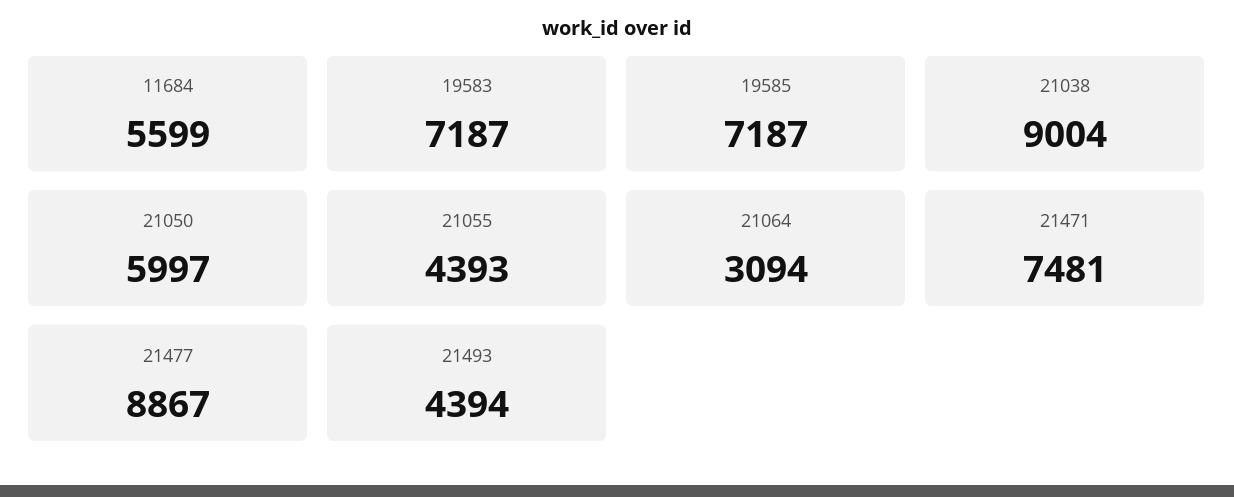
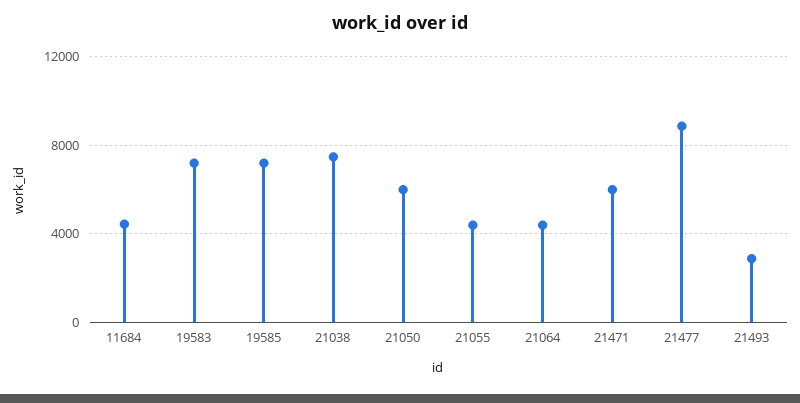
  {
-   "11684": 5599,
+   "11684": 4500,
    "19583": 7187,
    "19585": 7187,
-   "21038": 9004,
+   "21038": 7500,
    "21050": 5997,
    "21055": 4393,
-   "21064": 3094,
+   "21064": 4500,
-   "21471": 7481,
+   "21471": 6000,
    "21477": 8867,
-   "21493": 4394
+   "21493": 3000
  }

